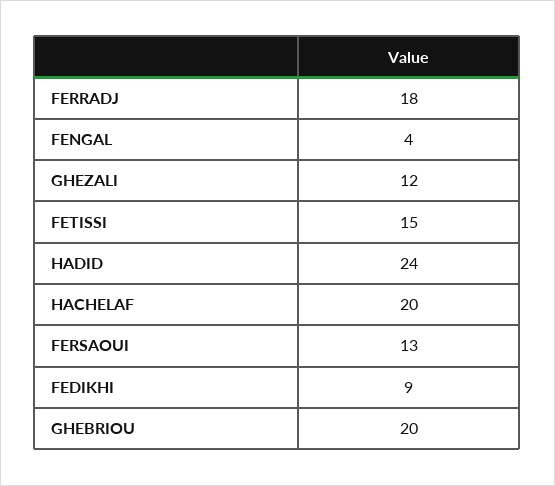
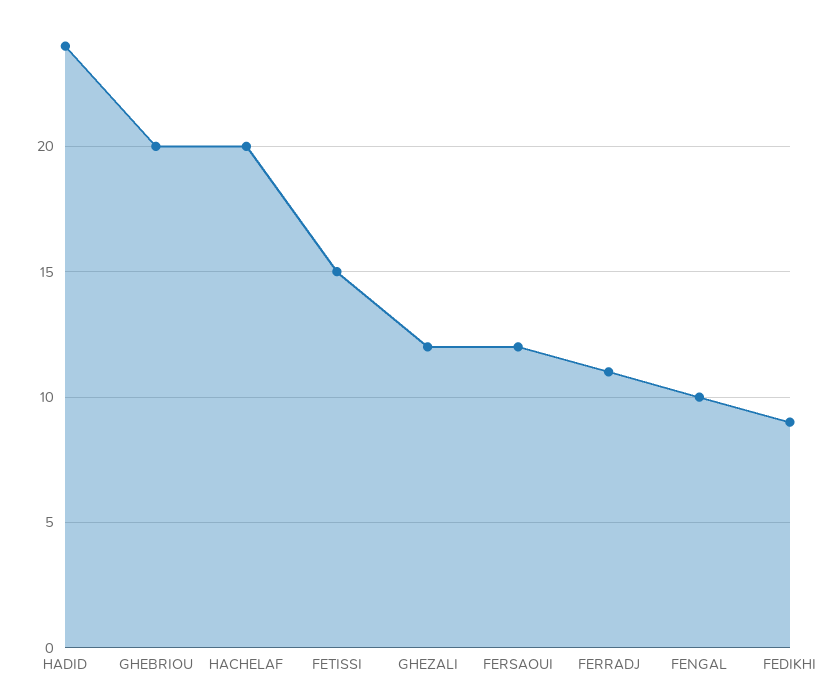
  {
-   "FERRADJ": 18,
+   "FERRADJ": 11,
-   "FENGAL": 4,
+   "FENGAL": 10,
    "GHEZALI": 12,
    "FETISSI": 15,
    "HADID": 24,
    "HACHELAF": 20,
-   "FERSAOUI": 13,
+   "FERSAOUI": 12,
    "FEDIKHI": 9,
    "GHEBRIOU": 20
  }

